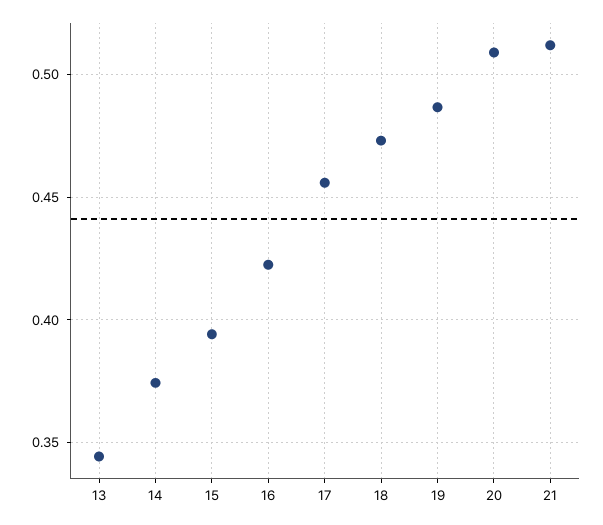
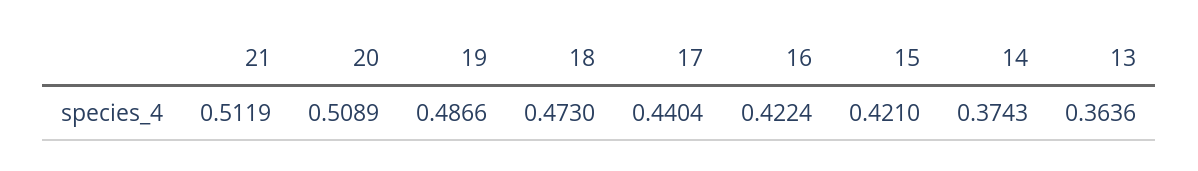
  {
-   "13": 0.345,
+   "13": 0.3636,
    "14": 0.3743,
-   "15": 0.395,
+   "15": 0.421,
    "16": 0.4224,
-   "17": 0.455,
+   "17": 0.4404,
    "18": 0.473,
    "19": 0.4866,
    "20": 0.5089,
    "21": 0.5119
  }

